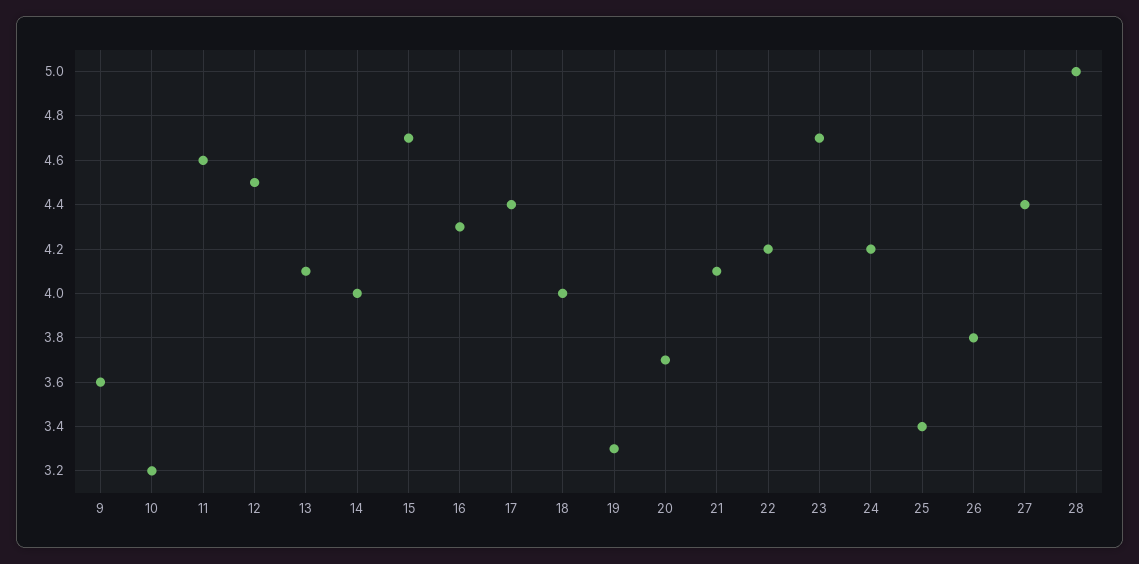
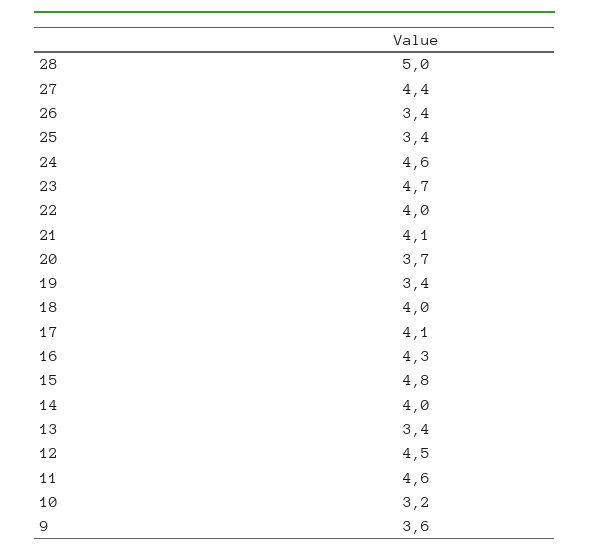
  {
    "9": 3.6,
    "10": 3.2,
    "11": 4.6,
    "12": 4.5,
-   "13": 4.1,
+   "13": 3.4,
    "14": 4,
-   "15": 4.7,
+   "15": 4.8,
    "16": 4.3,
-   "17": 4.4,
+   "17": 4.1,
    "18": 4,
-   "19": 3.3,
+   "19": 3.4,
    "20": 3.7,
    "21": 4.1,
-   "22": 4.2,
+   "22": 4,
    "23": 4.7,
-   "24": 4.2,
+   "24": 4.6,
    "25": 3.4,
-   "26": 3.8,
+   "26": 3.4,
    "27": 4.4,
    "28": 5
  }

